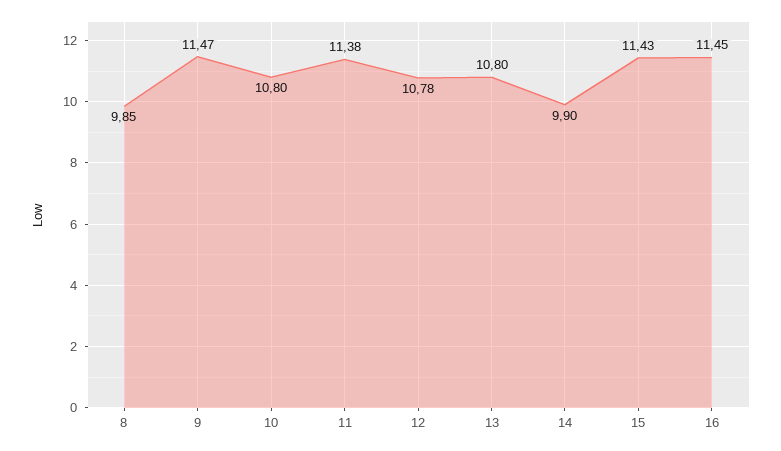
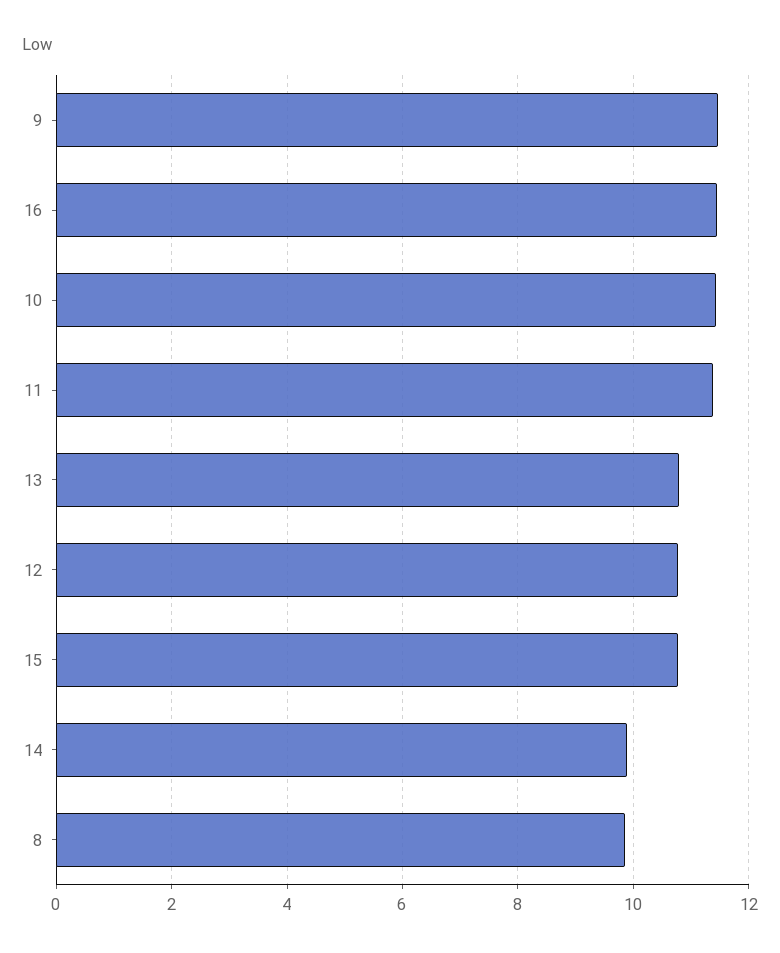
  {
    "8": 9.85,
    "9": 11.47,
-   "10": 10.8,
+   "10": 11.4,
    "11": 11.38,
    "12": 10.78,
    "13": 10.8,
    "14": 9.9,
-   "15": 11.43,
+   "15": 10.8,
    "16": 11.45
  }

